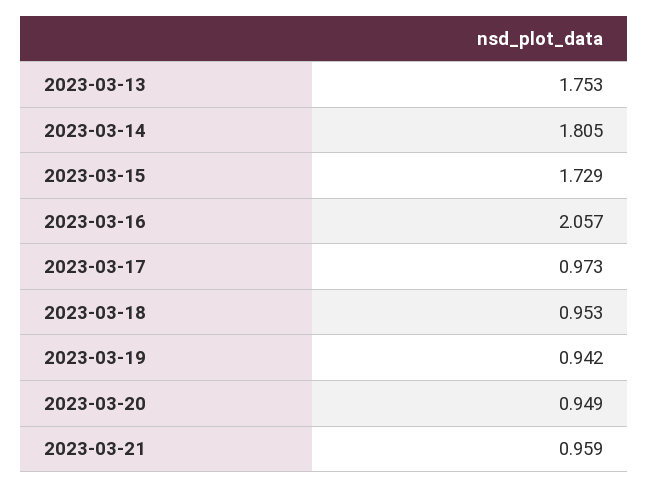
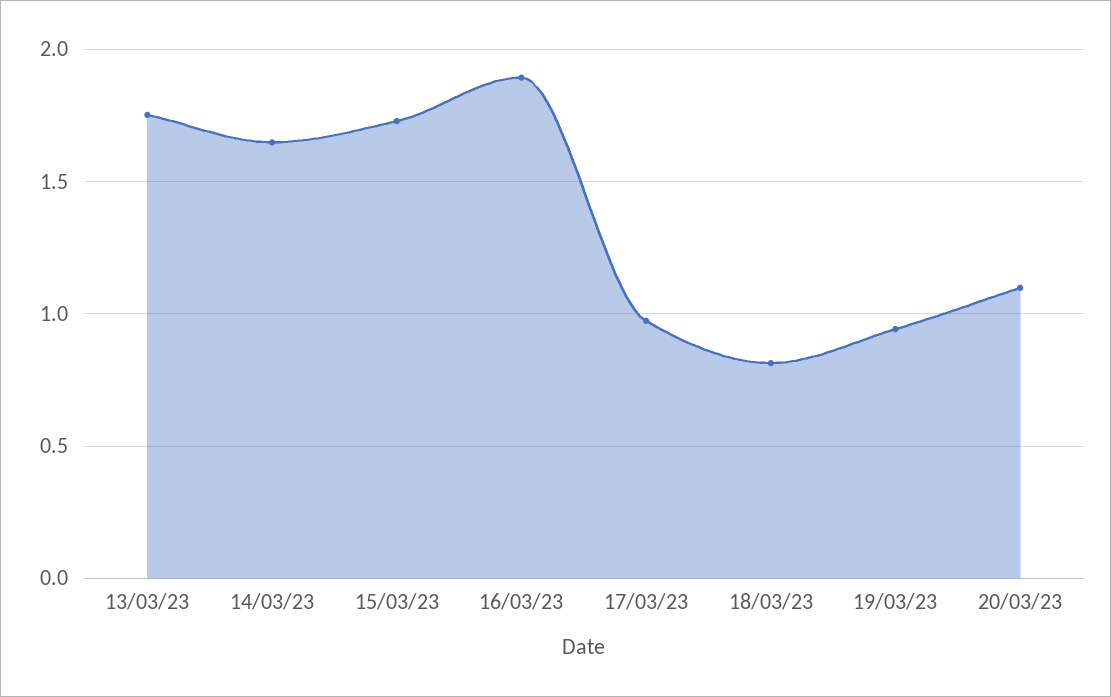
  {
    "2023-03-13": 1.753,
-   "2023-03-14": 1.805,
+   "2023-03-14": 1.65,
    "2023-03-15": 1.729,
-   "2023-03-16": 2.057,
+   "2023-03-16": 1.9,
    "2023-03-17": 0.973,
-   "2023-03-18": 0.953,
+   "2023-03-18": 0.8,
    "2023-03-19": 0.942,
-   "2023-03-20": 0.949,
+   "2023-03-20": 1.1
-   "2023-03-21": 0.959
  }

